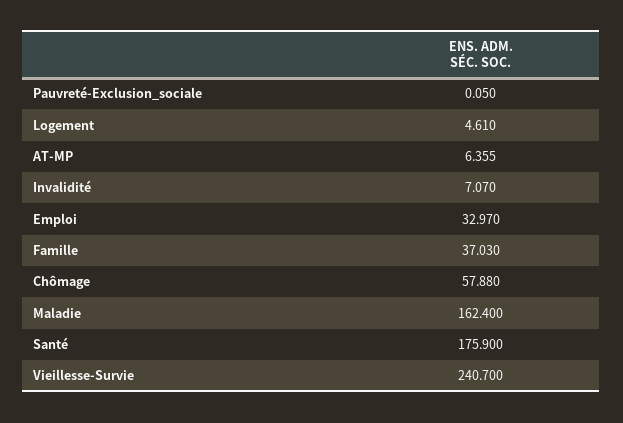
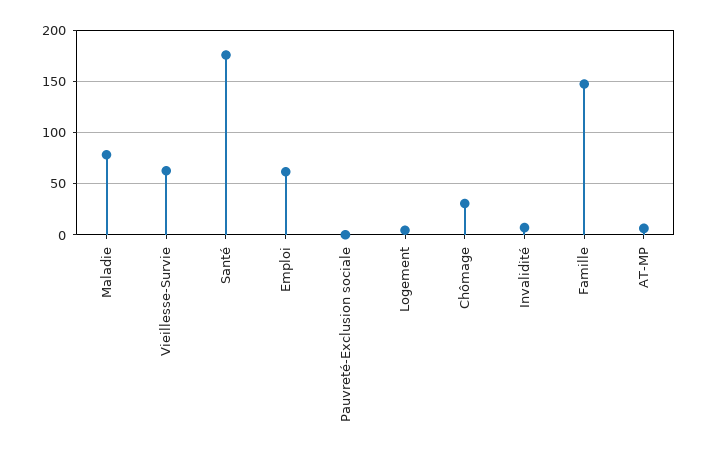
  {
    "Pauvreté-Exclusion_sociale": 0.05,
    "Logement": 4.61,
    "AT-MP": 6.355,
    "Invalidité": 7.07,
-   "Emploi": 32.97,
+   "Emploi": 60,
-   "Famille": 37.03,
+   "Famille": 150,
-   "Chômage": 57.88,
+   "Chômage": 30,
-   "Maladie": 162.4,
+   "Maladie": 80,
    "Santé": 175.9,
-   "Vieillesse-Survie": 240.7
+   "Vieillesse-Survie": 60
  }

